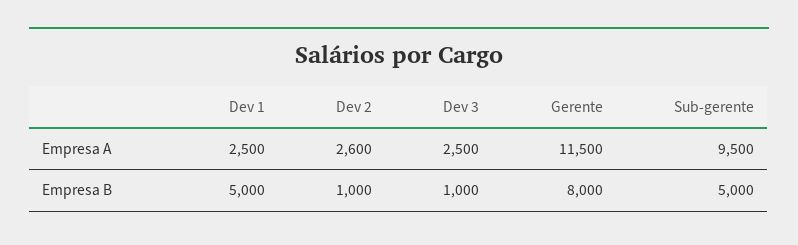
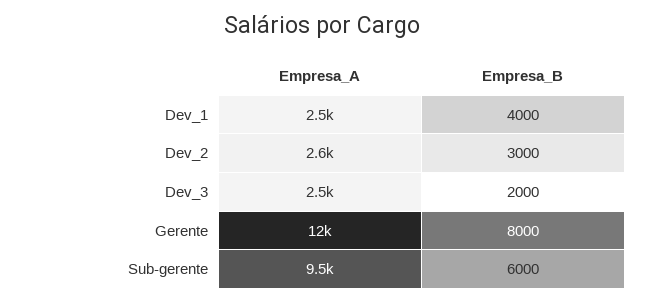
  {
    "Dev 1": {
      "Empresa A": 2500,
-     "Empresa B": 5000
+     "Empresa B": 4000
    },
    "Dev 2": {
      "Empresa A": 2600,
-     "Empresa B": 1000
+     "Empresa B": 3000
    },
    "Dev 3": {
      "Empresa A": 2500,
-     "Empresa B": 1000
+     "Empresa B": 2000
    },
    "Gerente": {
      "Empresa A": 11500,
      "Empresa B": 8000
    },
    "Sub-gerente": {
      "Empresa A": 9500,
-     "Empresa B": 5000
+     "Empresa B": 6000
    }
  }

